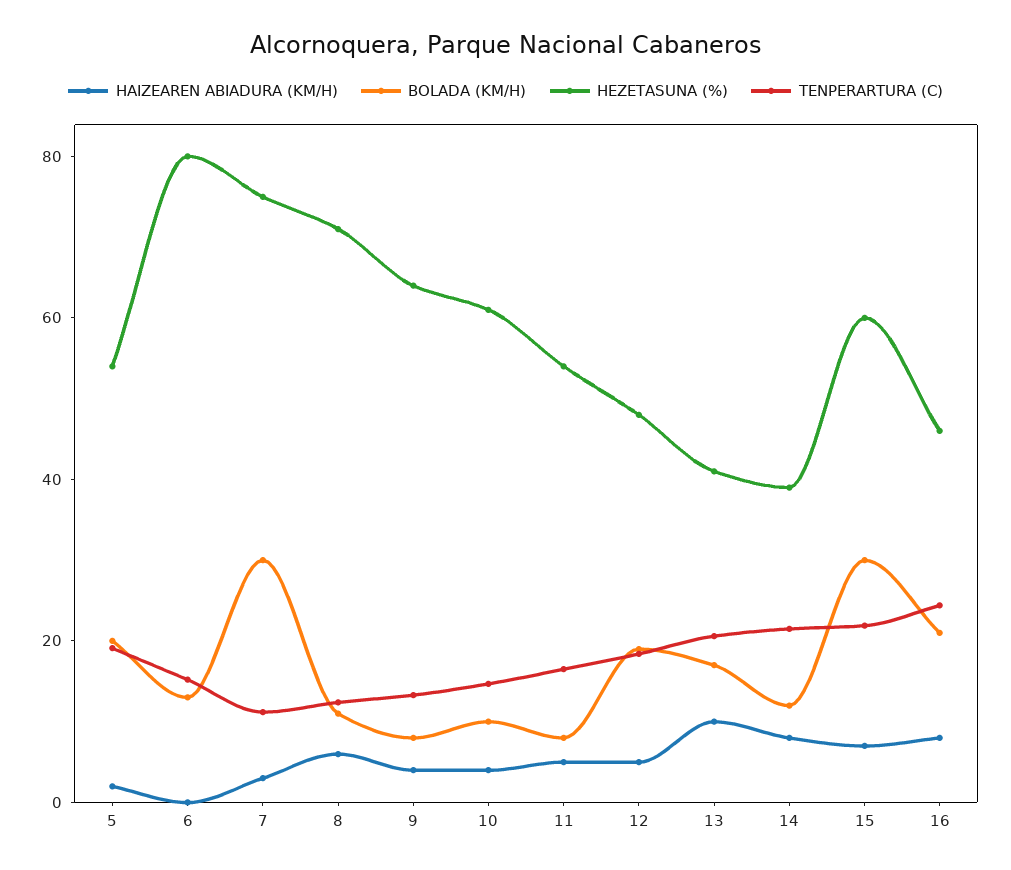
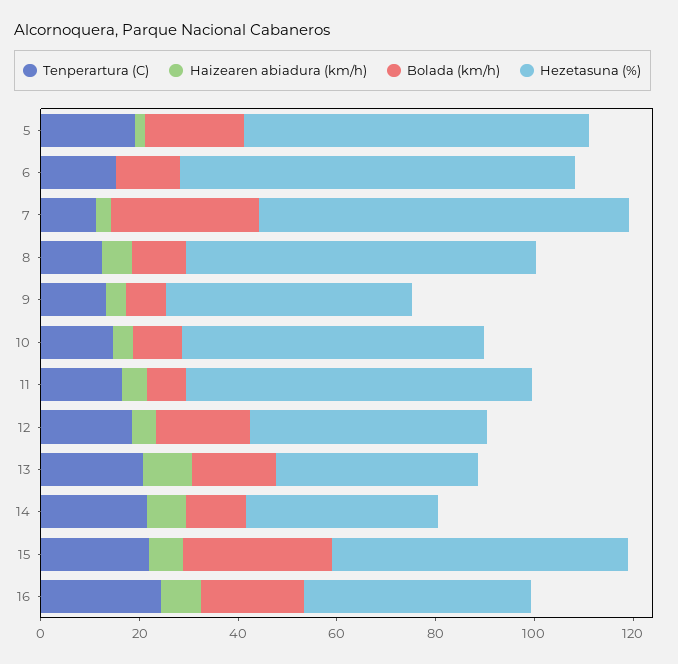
  {
    "HAIZEAREN ABIADURA (KM/H)": {
      "5": 0,
      "6": 0,
      "7": 5,
      "8": 5,
      "9": 5,
      "10": 5,
      "11": 5,
      "12": 5,
      "13": 10,
      "14": 10,
      "15": 5,
      "16": 10
    },
    "BOLADA (KM/H)": {
      "5": 20,
      "6": 15,
      "7": 30,
      "8": 10,
      "9": 10,
      "10": 10,
      "11": 10,
      "12": 20,
      "13": 15,
      "14": 10,
      "15": 30,
      "16": 20
    },
    "HEZETASUNA (%)": {
-     "5": 55,
+     "5": 70,
      "6": 80,
      "7": 75,
      "8": 70,
-     "9": 65,
+     "9": 50,
      "10": 60,
-     "11": 55,
+     "11": 70,
      "12": 50,
      "13": 40,
      "14": 40,
      "15": 60,
      "16": 45
    },
    "TENPERARTURA (C)": {
      "5": 20,
      "6": 15,
      "7": 10,
      "8": 10,
      "9": 15,
      "10": 15,
      "11": 15,
      "12": 20,
      "13": 20,
      "14": 20,
      "15": 20,
      "16": 25
    }
  }

